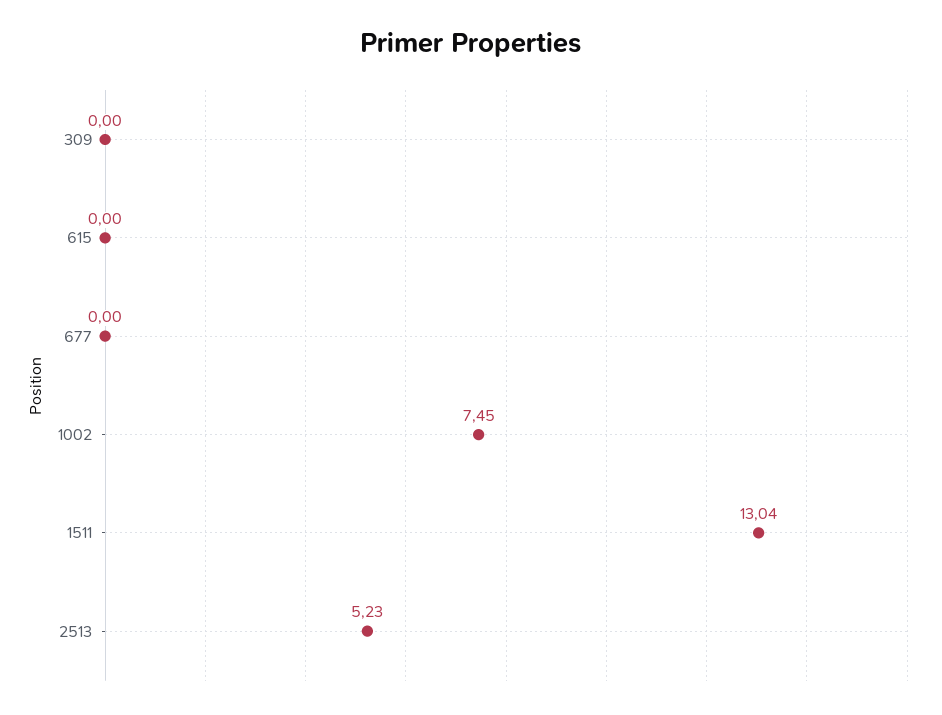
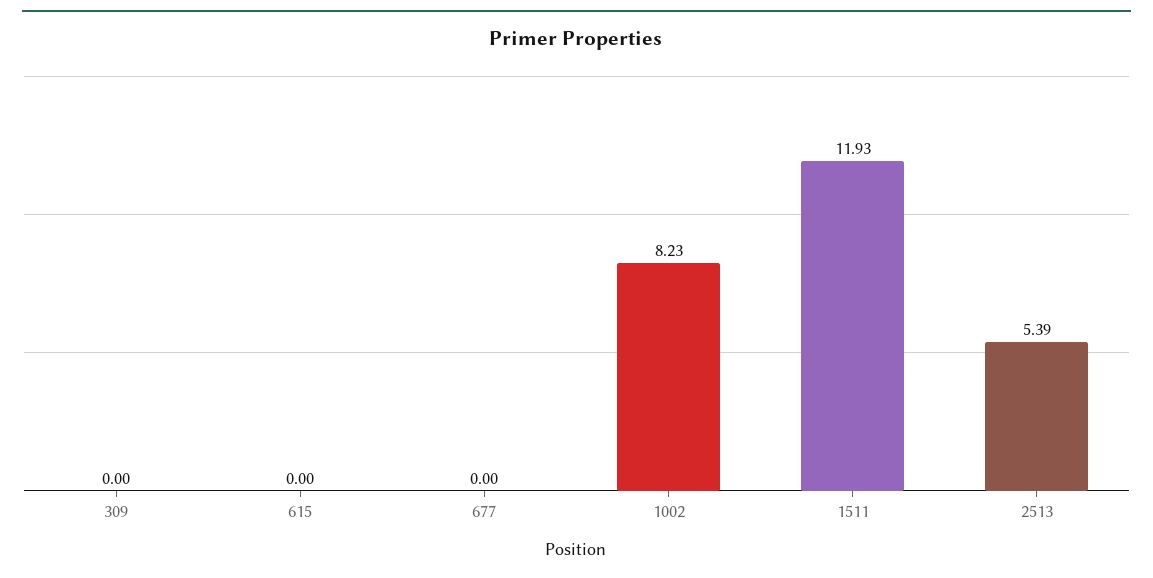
  {
    "309": 0,
    "615": 0,
    "677": 0,
-   "1002": 7.45,
+   "1002": 8.23,
-   "1511": 13.04,
+   "1511": 11.93,
-   "2513": 5.23
+   "2513": 5.39
  }

